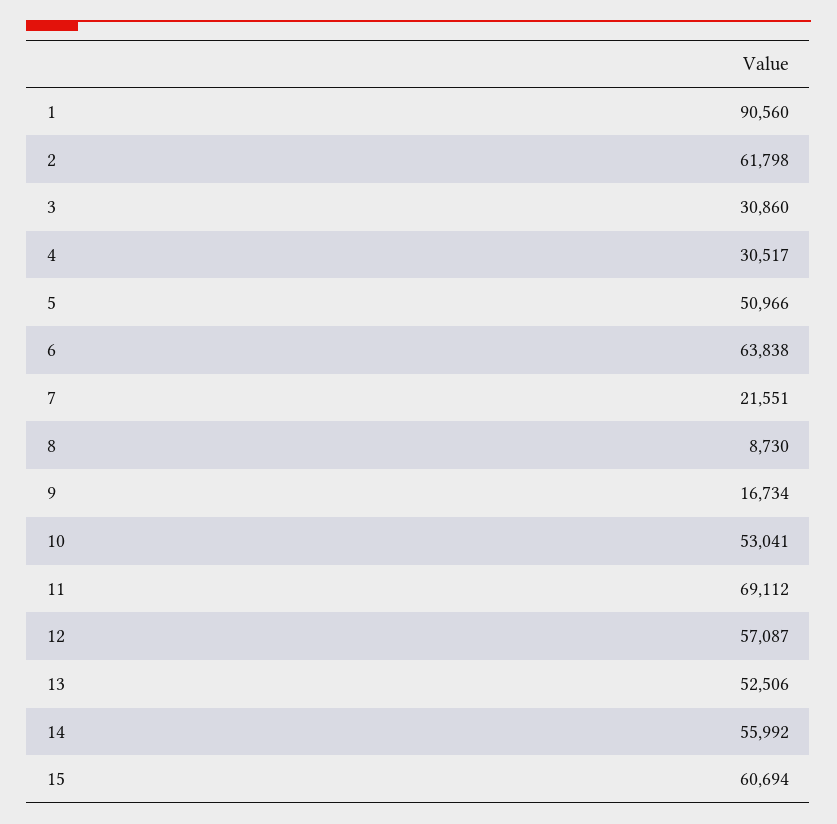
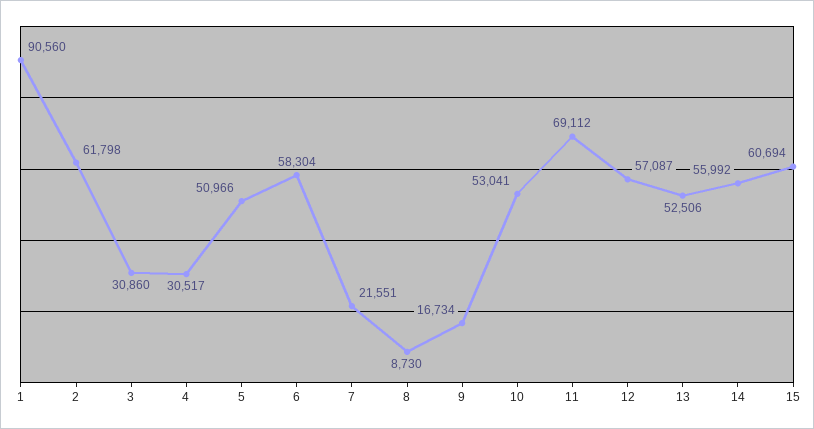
  {
    "1": 90560,
    "2": 61798,
    "3": 30860,
    "4": 30517,
    "5": 50966,
-   "6": 63838,
+   "6": 58304,
    "7": 21551,
    "8": 8730,
    "9": 16734,
    "10": 53041,
    "11": 69112,
    "12": 57087,
    "13": 52506,
    "14": 55992,
    "15": 60694
  }

